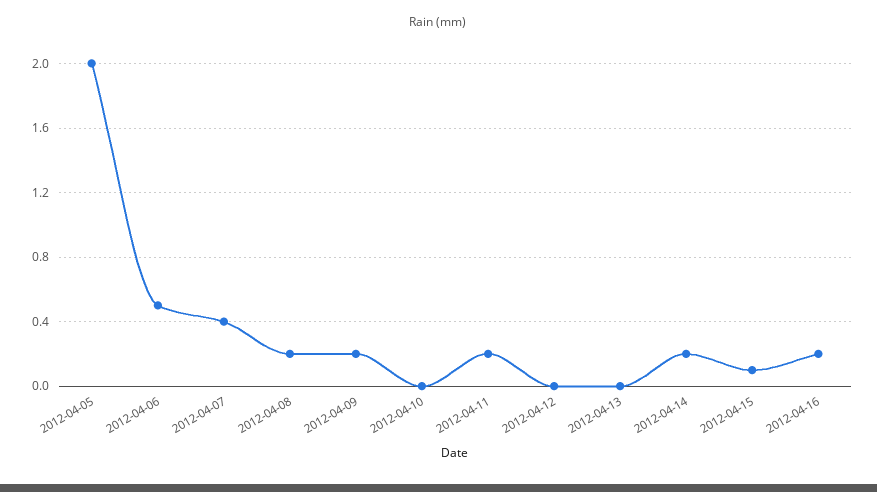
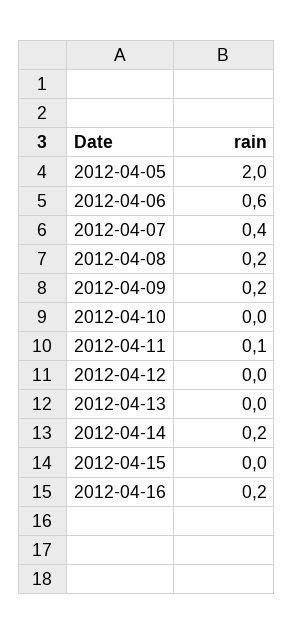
  {
    "2012-04-05": 2,
-   "2012-04-06": 0.5,
+   "2012-04-06": 0.6,
    "2012-04-07": 0.4,
    "2012-04-08": 0.2,
    "2012-04-09": 0.2,
    "2012-04-10": 0,
-   "2012-04-11": 0.2,
+   "2012-04-11": 0.1,
    "2012-04-12": 0,
    "2012-04-13": 0,
    "2012-04-14": 0.2,
-   "2012-04-15": 0.1,
+   "2012-04-15": 0,
    "2012-04-16": 0.2
  }

